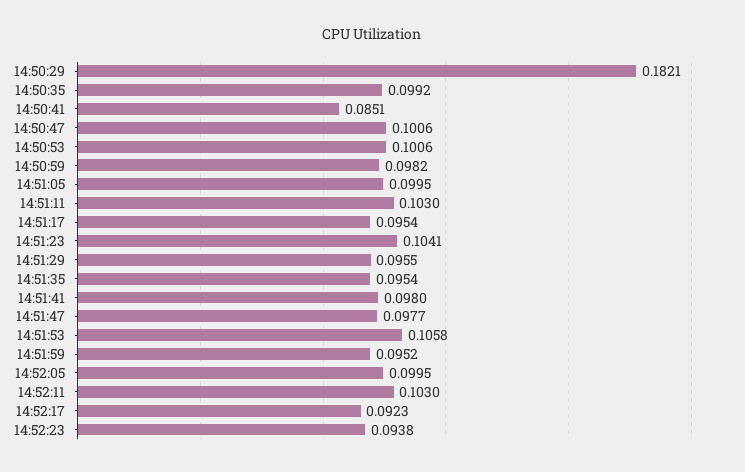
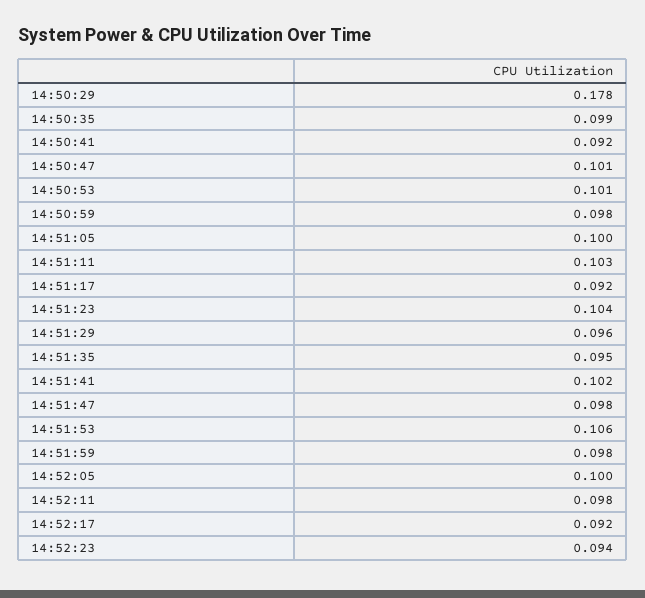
  {
-   "14:50:29": 0.1821,
+   "14:50:29": 0.178,
    "14:50:35": 0.0992,
-   "14:50:41": 0.0851,
+   "14:50:41": 0.092,
    "14:50:47": 0.1006,
    "14:50:53": 0.1006,
    "14:50:59": 0.0982,
    "14:51:05": 0.0995,
    "14:51:11": 0.103,
-   "14:51:17": 0.0954,
+   "14:51:17": 0.092,
    "14:51:23": 0.1041,
    "14:51:29": 0.0955,
    "14:51:35": 0.0954,
-   "14:51:41": 0.098,
+   "14:51:41": 0.102,
    "14:51:47": 0.0977,
    "14:51:53": 0.1058,
-   "14:51:59": 0.0952,
+   "14:51:59": 0.098,
    "14:52:05": 0.0995,
-   "14:52:11": 0.103,
+   "14:52:11": 0.098,
    "14:52:17": 0.0923,
    "14:52:23": 0.0938
  }

